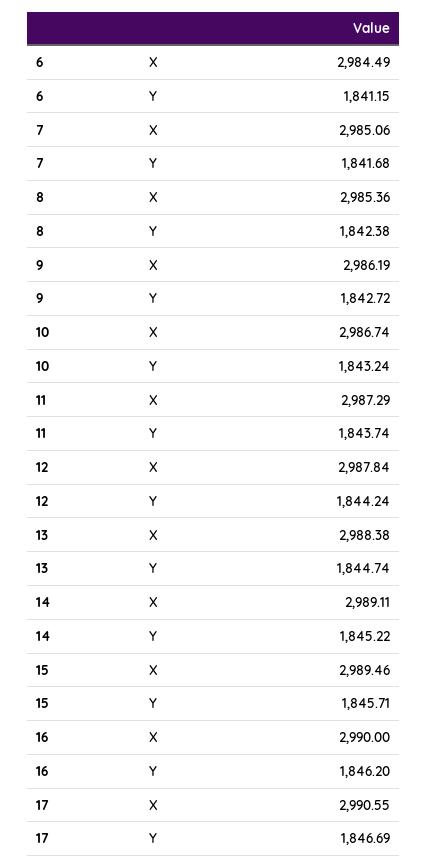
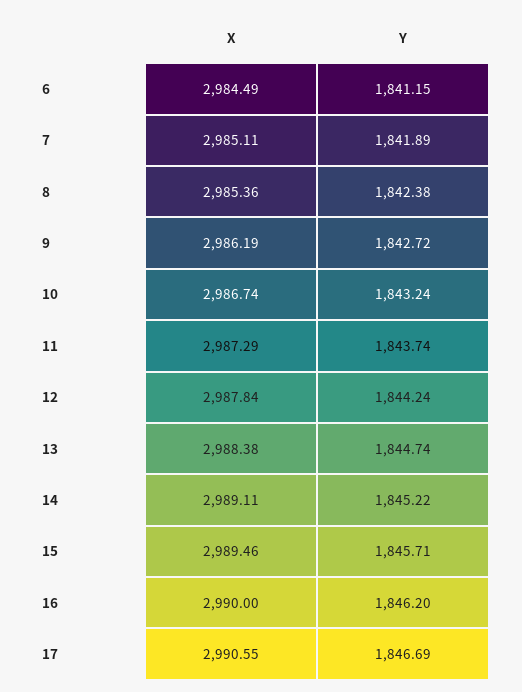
  {
    "6": {
      "X": 2984.49,
      "Y": 1841.15
    },
    "7": {
-     "X": 2985.06,
+     "X": 2985.11,
-     "Y": 1841.68
+     "Y": 1841.89
    },
    "8": {
      "X": 2985.36,
      "Y": 1842.38
    },
    "9": {
      "X": 2986.19,
      "Y": 1842.72
    },
    "10": {
      "X": 2986.74,
      "Y": 1843.24
    },
    "11": {
      "X": 2987.29,
      "Y": 1843.74
    },
    "12": {
      "X": 2987.84,
      "Y": 1844.24
    },
    "13": {
      "X": 2988.38,
      "Y": 1844.74
    },
    "14": {
      "X": 2989.11,
      "Y": 1845.22
    },
    "15": {
      "X": 2989.46,
      "Y": 1845.71
    },
    "16": {
      "X": 2990,
      "Y": 1846.2
    },
    "17": {
      "X": 2990.55,
      "Y": 1846.69
    }
  }

